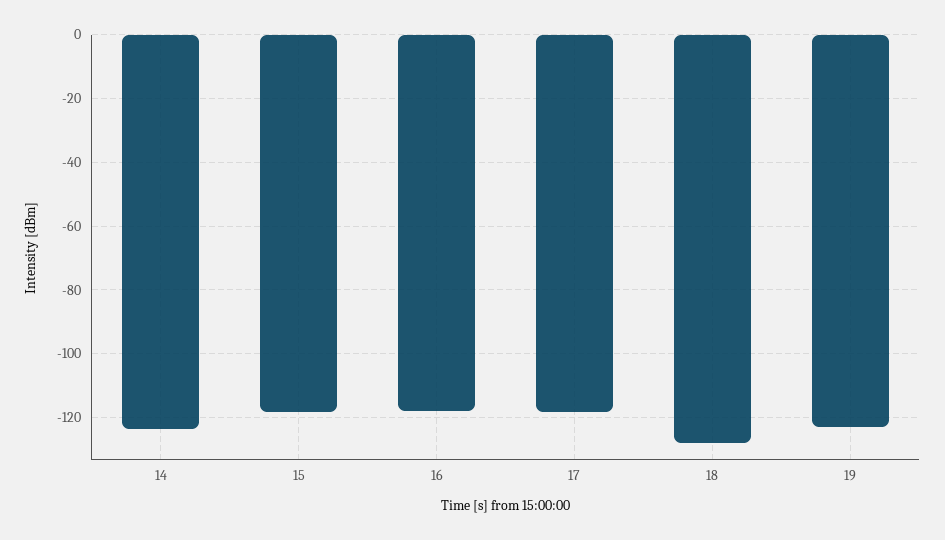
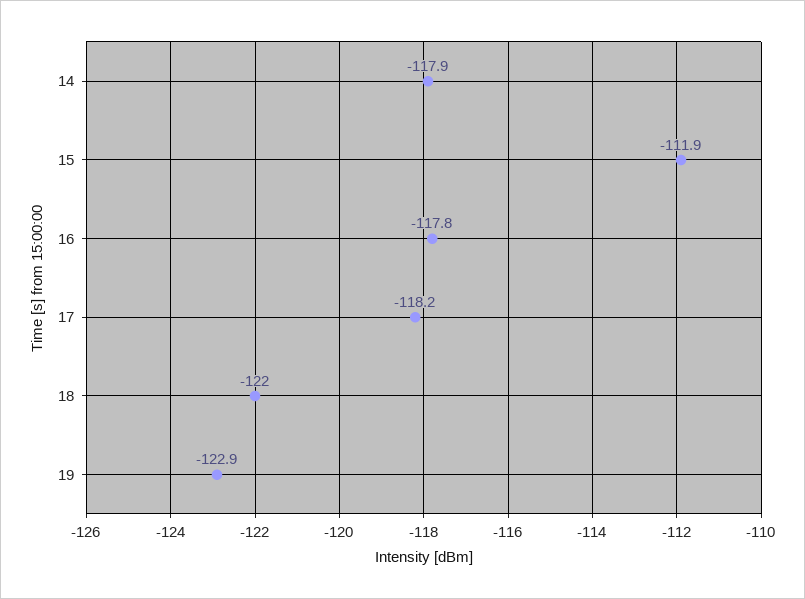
  {
-   "14": -124,
+   "14": -117.9,
-   "15": -118,
+   "15": -111.9,
    "16": -117.8,
    "17": -118.2,
-   "18": -128,
+   "18": -122,
    "19": -122.9
  }

